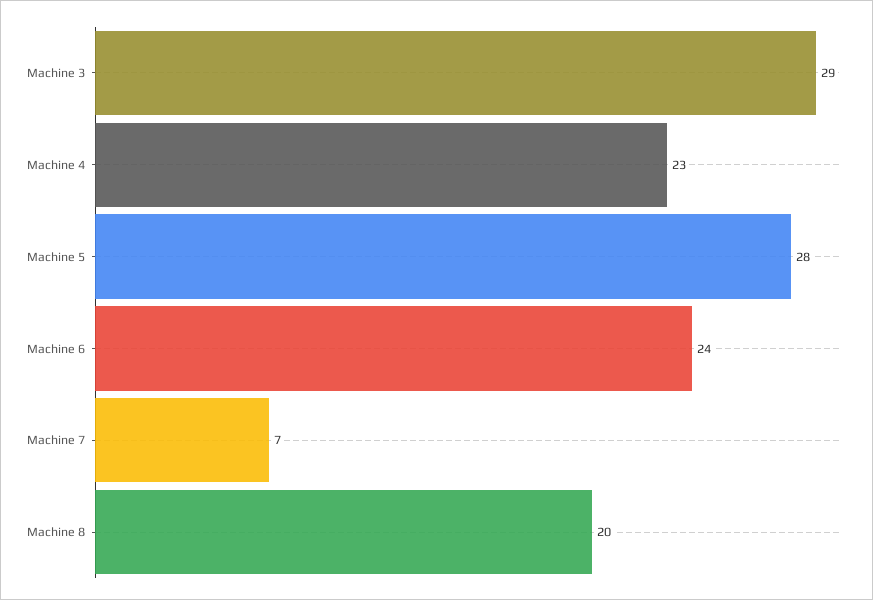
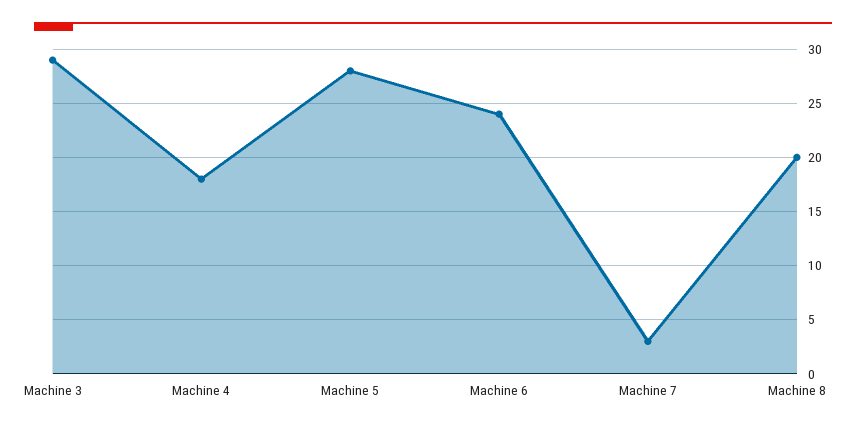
  {
    "Machine 3": 29,
-   "Machine 4": 23,
+   "Machine 4": 18,
    "Machine 5": 28,
    "Machine 6": 24,
-   "Machine 7": 7,
+   "Machine 7": 3,
    "Machine 8": 20
  }

